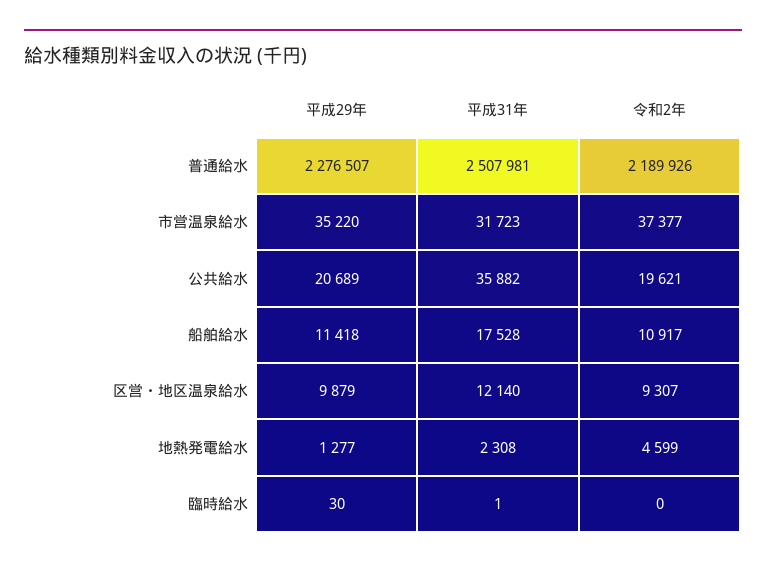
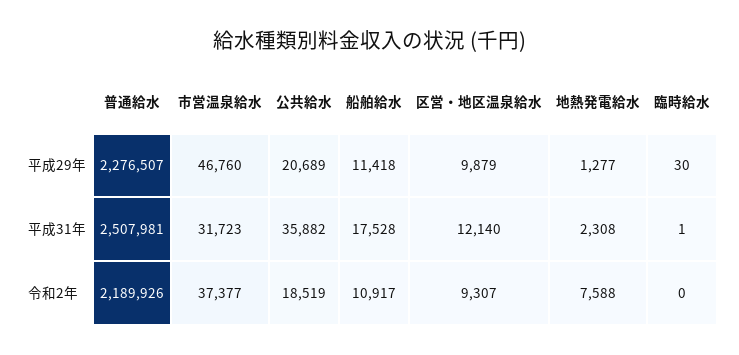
  {
    "平成29年": {
      "普通給水": 2276507,
-     "市営温泉給水": 35220,
+     "市営温泉給水": 46760,
      "公共給水": 20689,
      "船舶給水": 11418,
      "区営・地区温泉給水": 9879,
      "地熱発電給水": 1277,
      "臨時給水": 30
    },
    "平成31年": {
      "普通給水": 2507981,
      "市営温泉給水": 31723,
      "公共給水": 35882,
      "船舶給水": 17528,
      "区営・地区温泉給水": 12140,
      "地熱発電給水": 2308,
      "臨時給水": 1
    },
    "令和2年": {
      "普通給水": 2189926,
      "市営温泉給水": 37377,
-     "公共給水": 19621,
+     "公共給水": 18519,
      "船舶給水": 10917,
      "区営・地区温泉給水": 9307,
-     "地熱発電給水": 4599,
+     "地熱発電給水": 7588,
      "臨時給水": 0
    }
  }

